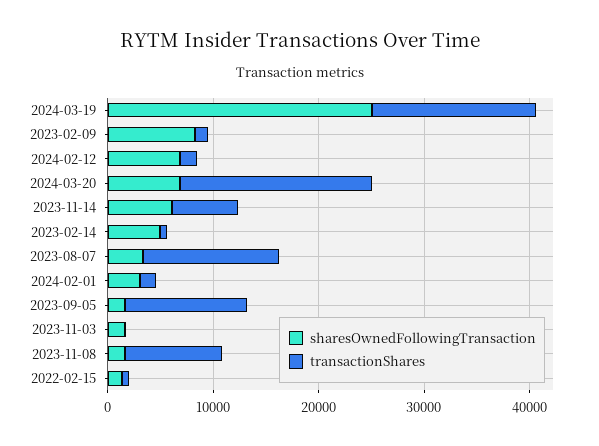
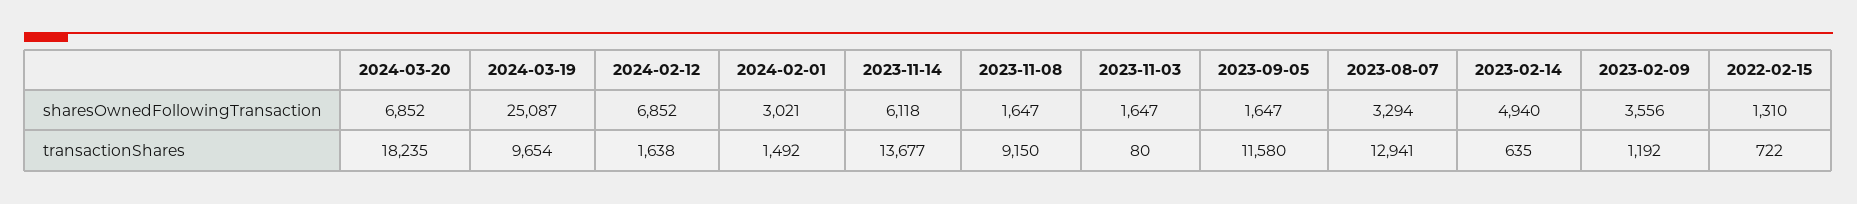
  {
    "sharesOwnedFollowingTransaction": {
      "2024-03-19": 25087,
-     "2023-02-09": 8000,
+     "2023-02-09": 3556,
      "2024-02-12": 6852,
      "2024-03-20": 6852,
      "2023-11-14": 6118,
      "2023-02-14": 4940,
      "2023-08-07": 3294,
      "2024-02-01": 3021,
      "2023-09-05": 1647,
      "2023-11-03": 1647,
      "2023-11-08": 1647,
      "2022-02-15": 1310
    },
    "transactionShares": {
-     "2024-03-19": 16000,
+     "2024-03-19": 9654,
      "2023-02-09": 1192,
      "2024-02-12": 1638,
      "2024-03-20": 18235,
-     "2023-11-14": 6000,
+     "2023-11-14": 13677,
      "2023-02-14": 635,
      "2023-08-07": 12941,
      "2024-02-01": 1492,
      "2023-09-05": 11580,
      "2023-11-03": 80,
      "2023-11-08": 9150,
      "2022-02-15": 722
    }
  }

